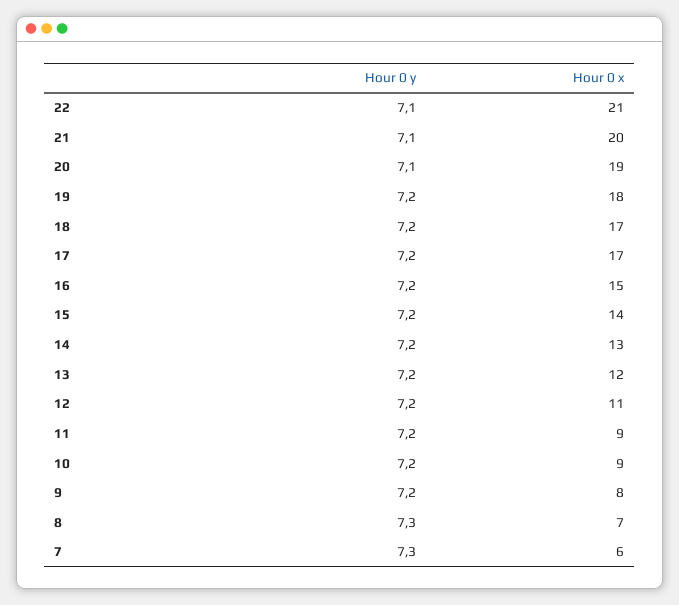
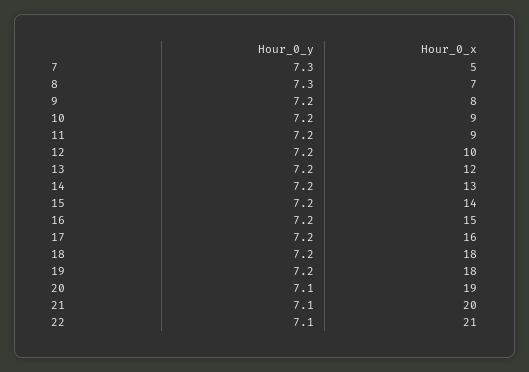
  {
    "Hour 0 y": {
      "22": 7.1,
      "21": 7.1,
      "20": 7.1,
      "19": 7.2,
      "18": 7.2,
      "17": 7.2,
      "16": 7.2,
      "15": 7.2,
      "14": 7.2,
      "13": 7.2,
      "12": 7.2,
      "11": 7.2,
      "10": 7.2,
      "9": 7.2,
      "8": 7.3,
      "7": 7.3
    },
    "Hour 0 x": {
      "22": 21,
      "21": 20,
      "20": 19,
      "19": 18,
-     "18": 17,
+     "18": 18,
-     "17": 17,
+     "17": 16,
      "16": 15,
      "15": 14,
      "14": 13,
      "13": 12,
-     "12": 11,
+     "12": 10,
      "11": 9,
      "10": 9,
      "9": 8,
      "8": 7,
-     "7": 6
+     "7": 5
    }
  }

